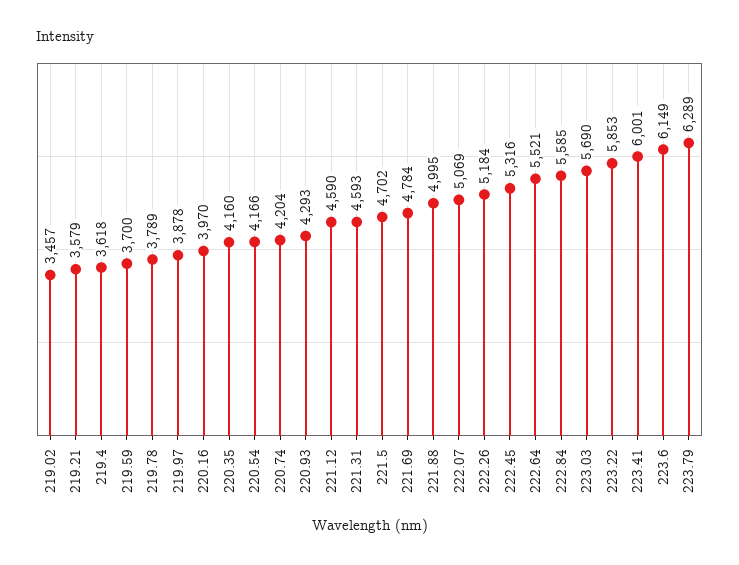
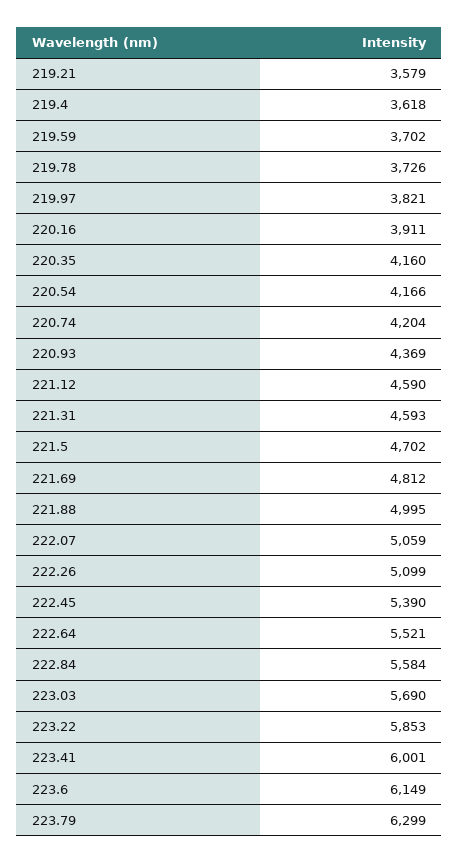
  {
-   "219.02": 3457,
    "219.21": 3579,
    "219.4": 3618,
-   "219.59": 3700,
+   "219.59": 3702,
-   "219.78": 3789,
+   "219.78": 3726,
-   "219.97": 3878,
+   "219.97": 3821,
-   "220.16": 3970,
+   "220.16": 3911,
    "220.35": 4160,
    "220.54": 4166,
    "220.74": 4204,
-   "220.93": 4293,
+   "220.93": 4369,
    "221.12": 4590,
    "221.31": 4593,
    "221.5": 4702,
-   "221.69": 4784,
+   "221.69": 4812,
    "221.88": 4995,
-   "222.07": 5069,
+   "222.07": 5059,
-   "222.26": 5184,
+   "222.26": 5099,
-   "222.45": 5316,
+   "222.45": 5390,
    "222.64": 5521,
-   "222.84": 5585,
+   "222.84": 5584,
    "223.03": 5690,
    "223.22": 5853,
    "223.41": 6001,
    "223.6": 6149,
-   "223.79": 6289
+   "223.79": 6299
  }

